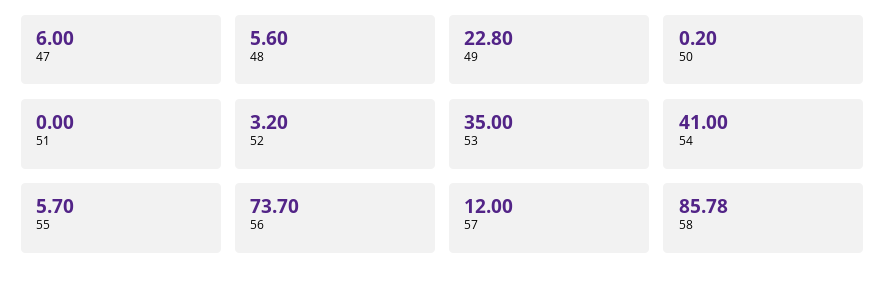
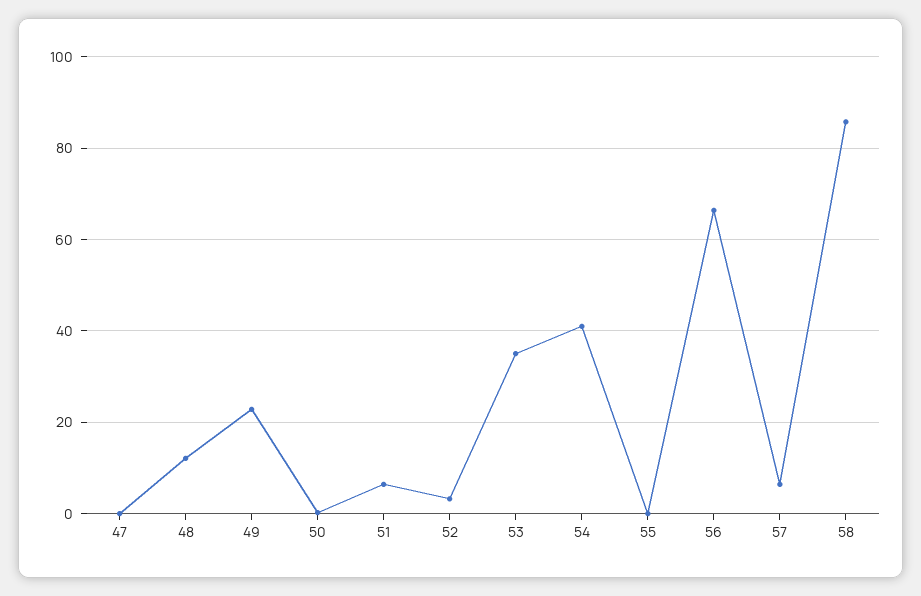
  {
-   "47": 6,
+   "47": 0,
-   "48": 5.6,
+   "48": 12,
    "49": 22.8,
    "50": 0.2,
-   "51": 0,
+   "51": 6,
    "52": 3.2,
    "53": 35,
    "54": 41,
-   "55": 5.7,
+   "55": 0,
-   "56": 73.7,
+   "56": 66,
-   "57": 12,
+   "57": 6,
    "58": 85.78
  }

